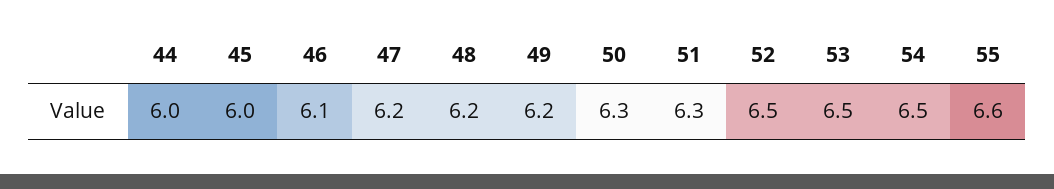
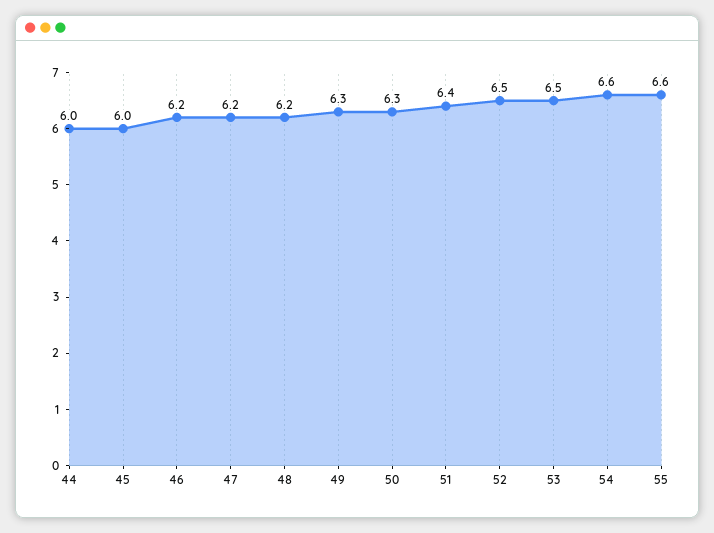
  {
    "44": 6,
    "45": 6,
-   "46": 6.1,
+   "46": 6.2,
    "47": 6.2,
    "48": 6.2,
-   "49": 6.2,
+   "49": 6.3,
    "50": 6.3,
-   "51": 6.3,
+   "51": 6.4,
    "52": 6.5,
    "53": 6.5,
-   "54": 6.5,
+   "54": 6.6,
    "55": 6.6
  }

